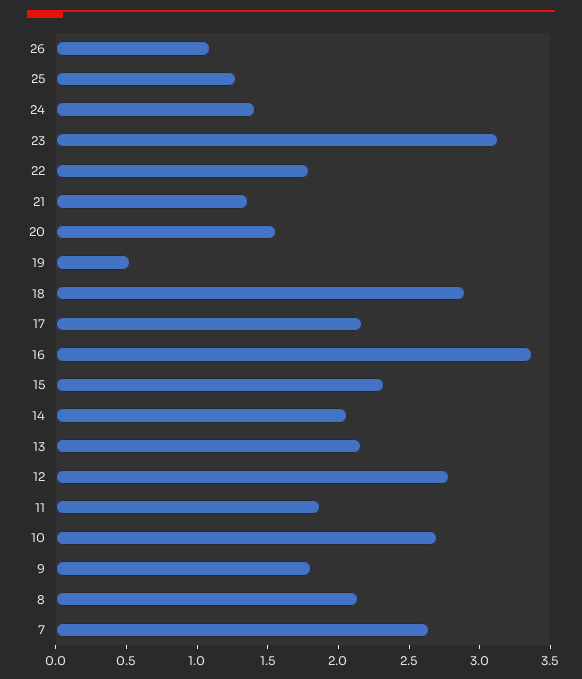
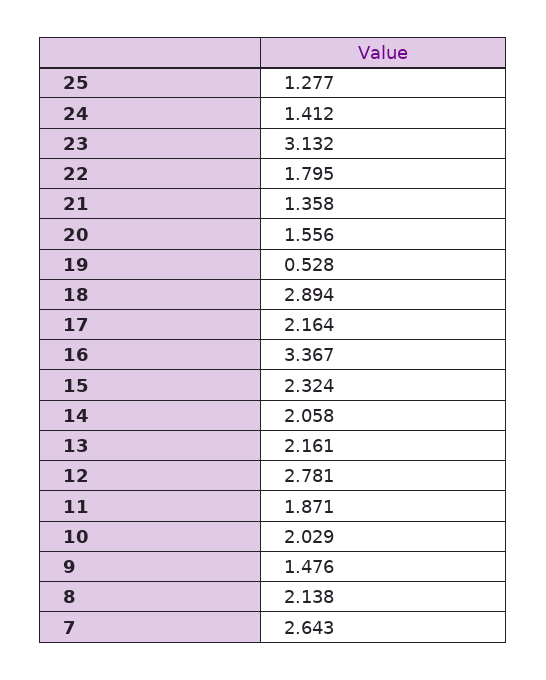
  {
-   "26": 1.1,
    "25": 1.277,
    "24": 1.412,
    "23": 3.132,
    "22": 1.795,
    "21": 1.358,
    "20": 1.556,
    "19": 0.528,
    "18": 2.894,
    "17": 2.164,
    "16": 3.367,
    "15": 2.324,
    "14": 2.058,
    "13": 2.161,
    "12": 2.781,
    "11": 1.871,
-   "10": 2.7,
+   "10": 2.029,
-   "9": 1.8,
+   "9": 1.476,
    "8": 2.138,
    "7": 2.643
  }

